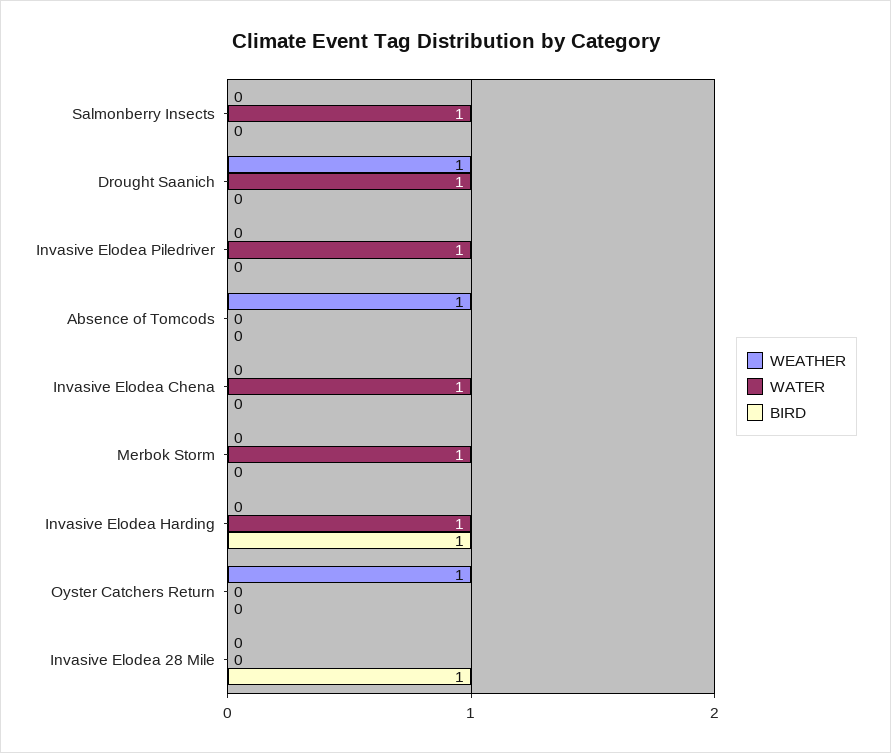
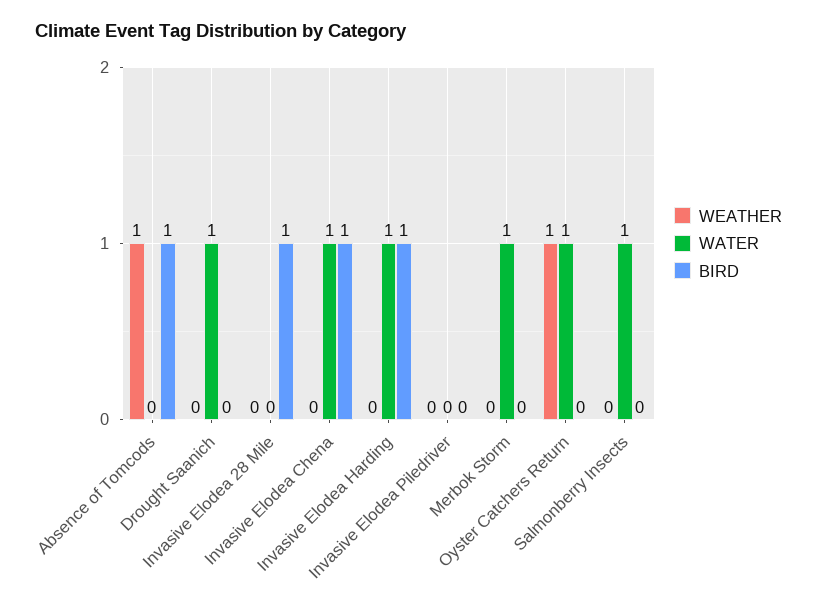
  {
    "WEATHER": {
      "Salmonberry Insects": 0,
-     "Drought Saanich": 1,
+     "Drought Saanich": 0,
      "Invasive Elodea Piledriver": 0,
      "Absence of Tomcods": 1,
      "Invasive Elodea Chena": 0,
      "Merbok Storm": 0,
      "Invasive Elodea Harding": 0,
      "Oyster Catchers Return": 1,
      "Invasive Elodea 28 Mile": 0
    },
    "WATER": {
      "Salmonberry Insects": 1,
      "Drought Saanich": 1,
-     "Invasive Elodea Piledriver": 1,
+     "Invasive Elodea Piledriver": 0,
      "Absence of Tomcods": 0,
      "Invasive Elodea Chena": 1,
      "Merbok Storm": 1,
      "Invasive Elodea Harding": 1,
-     "Oyster Catchers Return": 0,
+     "Oyster Catchers Return": 1,
      "Invasive Elodea 28 Mile": 0
    },
    "BIRD": {
      "Salmonberry Insects": 0,
      "Drought Saanich": 0,
      "Invasive Elodea Piledriver": 0,
-     "Absence of Tomcods": 0,
+     "Absence of Tomcods": 1,
-     "Invasive Elodea Chena": 0,
+     "Invasive Elodea Chena": 1,
      "Merbok Storm": 0,
      "Invasive Elodea Harding": 1,
      "Oyster Catchers Return": 0,
      "Invasive Elodea 28 Mile": 1
    }
  }

